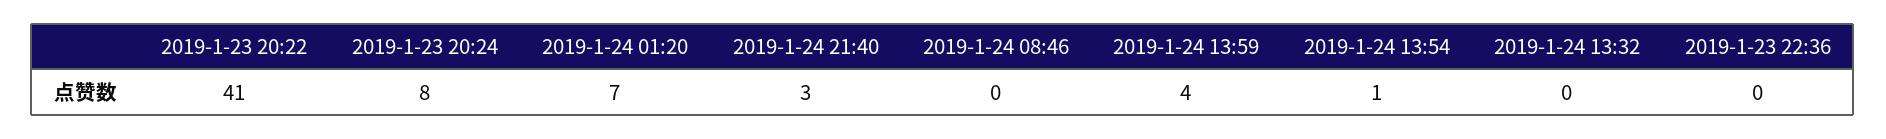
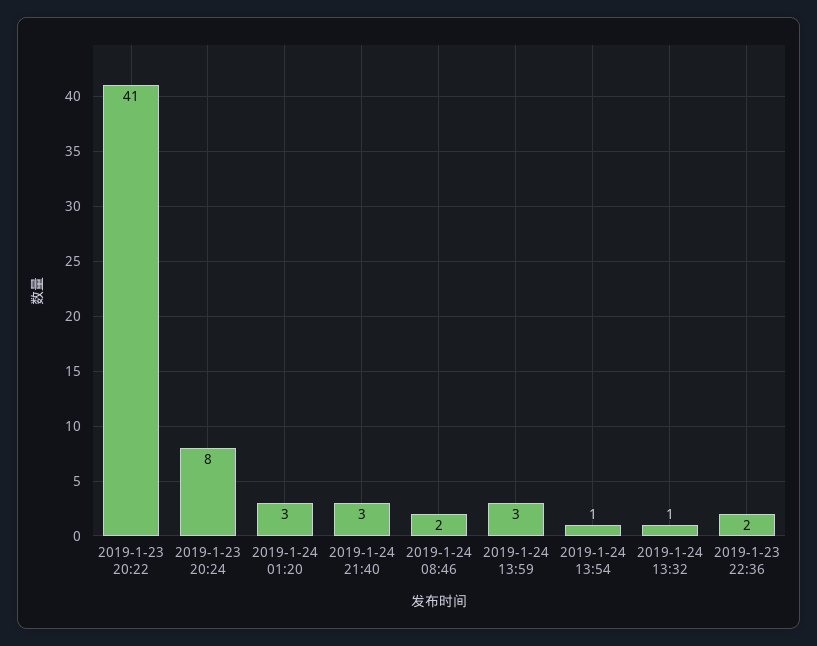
  {
    "2019-1-23 20:22": 41,
    "2019-1-23 20:24": 8,
-   "2019-1-24 01:20": 7,
+   "2019-1-24 01:20": 3,
    "2019-1-24 21:40": 3,
-   "2019-1-24 08:46": 0,
+   "2019-1-24 08:46": 2,
-   "2019-1-24 13:59": 4,
+   "2019-1-24 13:59": 3,
    "2019-1-24 13:54": 1,
-   "2019-1-24 13:32": 0,
+   "2019-1-24 13:32": 1,
-   "2019-1-23 22:36": 0
+   "2019-1-23 22:36": 2
  }

